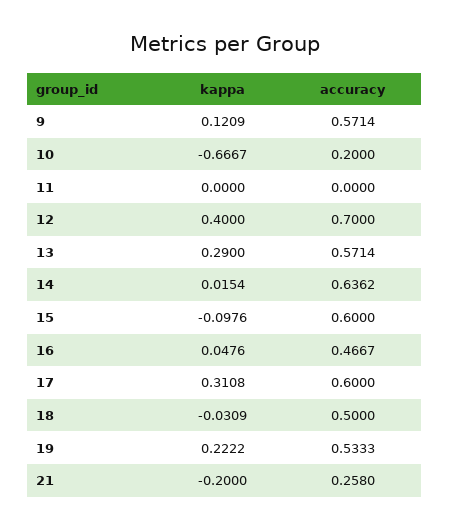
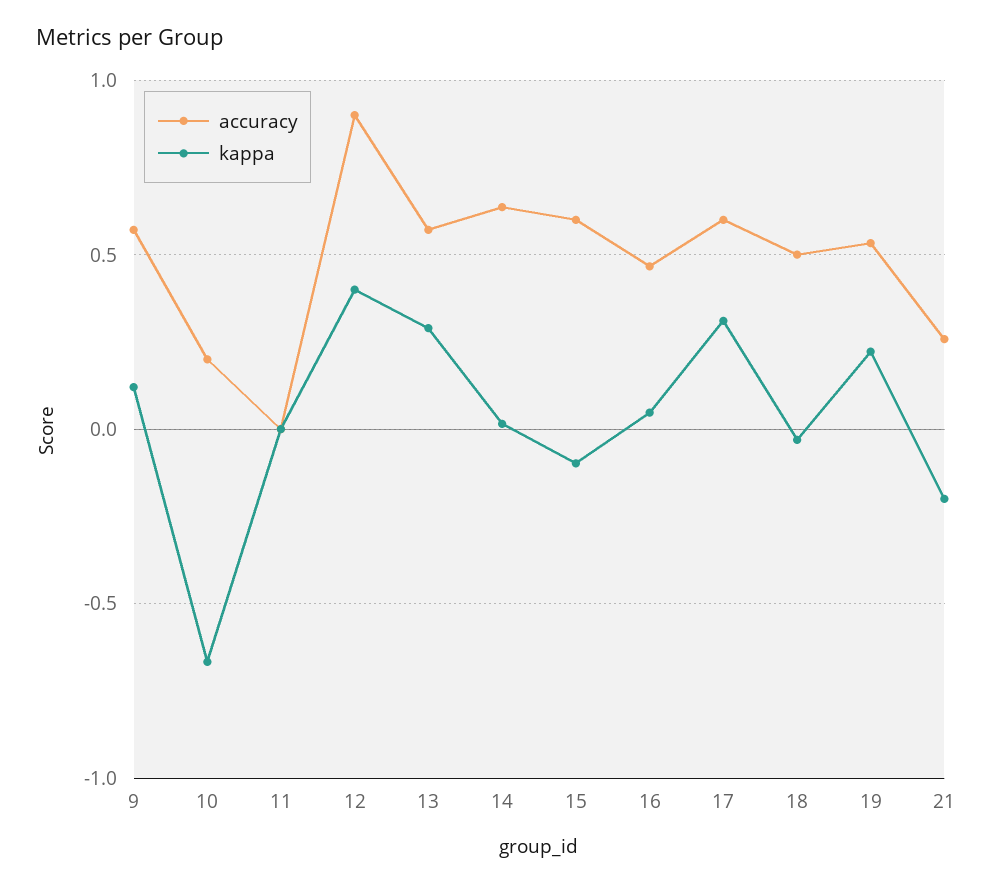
  {
    "kappa": {
      "9": 0.1209,
      "10": -0.6667,
      "11": 0,
      "12": 0.4,
      "13": 0.29,
      "14": 0.0154,
      "15": -0.0976,
      "16": 0.0476,
      "17": 0.3108,
      "18": -0.0309,
      "19": 0.2222,
      "21": -0.2
    },
    "accuracy": {
      "9": 0.5714,
      "10": 0.2,
      "11": 0,
-     "12": 0.7,
+     "12": 0.9,
      "13": 0.5714,
      "14": 0.6362,
      "15": 0.6,
      "16": 0.4667,
      "17": 0.6,
      "18": 0.5,
      "19": 0.5333,
      "21": 0.258
    }
  }

